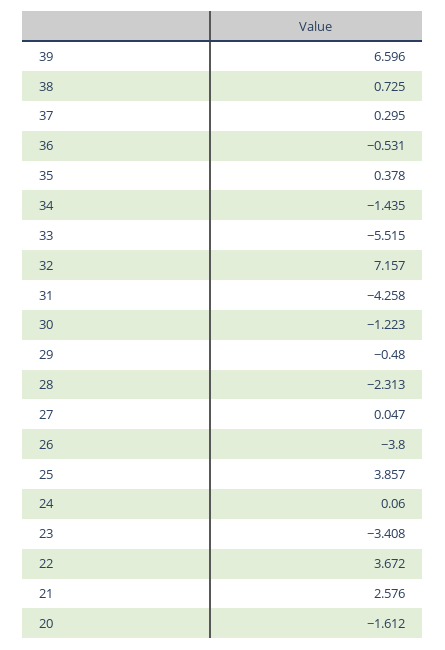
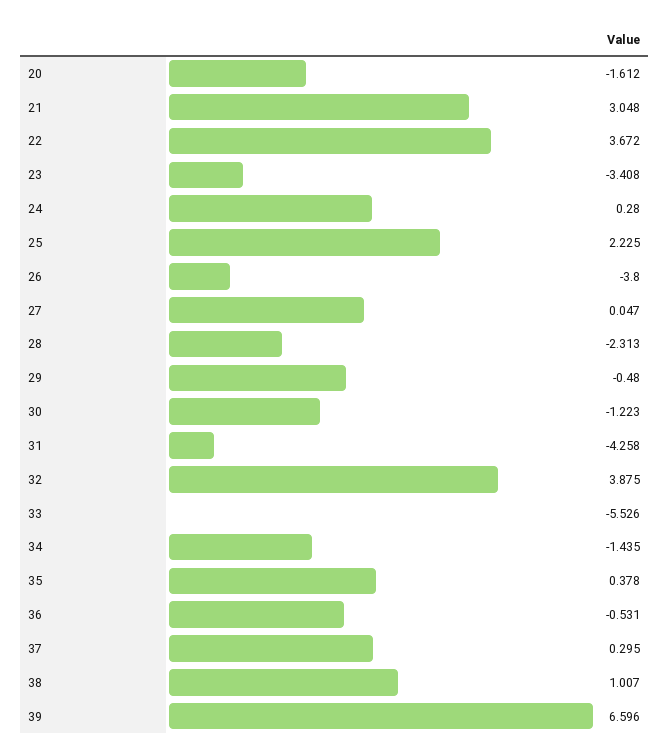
  {
    "39": 6.596,
-   "38": 0.725,
+   "38": 1.007,
    "37": 0.295,
    "36": -0.531,
    "35": 0.378,
    "34": -1.435,
-   "33": -5.515,
+   "33": -5.526,
-   "32": 7.157,
+   "32": 3.875,
    "31": -4.258,
    "30": -1.223,
    "29": -0.48,
    "28": -2.313,
    "27": 0.047,
    "26": -3.8,
-   "25": 3.857,
+   "25": 2.225,
-   "24": 0.06,
+   "24": 0.28,
    "23": -3.408,
    "22": 3.672,
-   "21": 2.576,
+   "21": 3.048,
    "20": -1.612
  }

